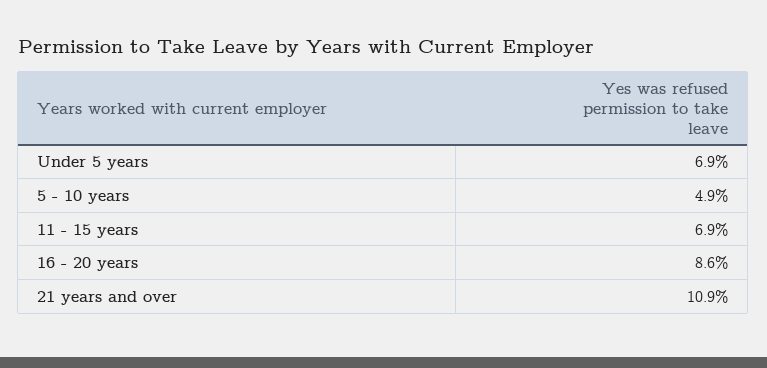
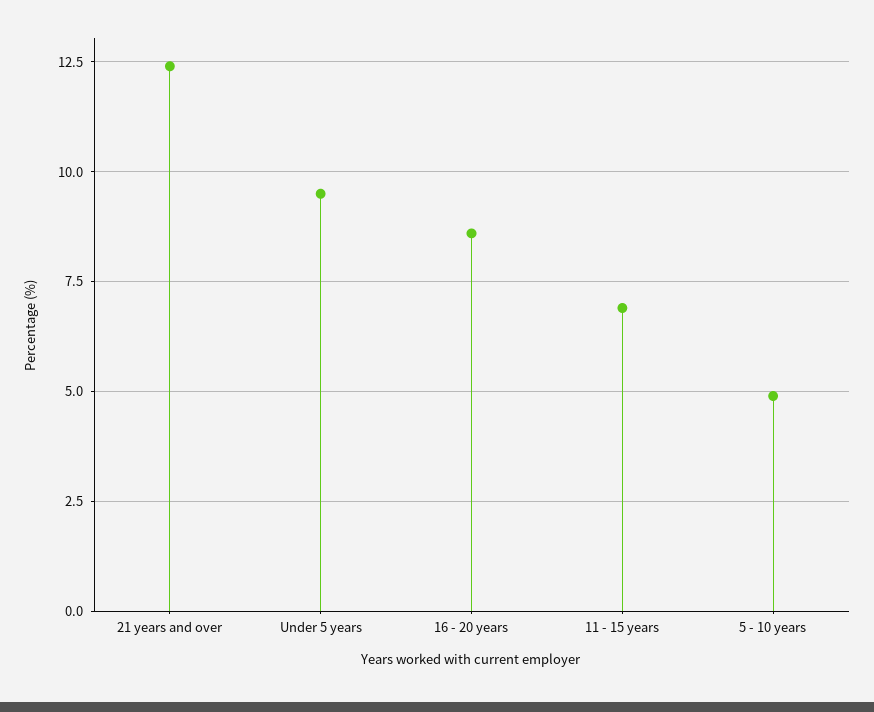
  {
-   "Under 5 years": 6.9,
+   "Under 5 years": 9.5,
    "5 - 10 years": 4.9,
    "11 - 15 years": 6.9,
    "16 - 20 years": 8.6,
-   "21 years and over": 10.9
+   "21 years and over": 12.5
  }

